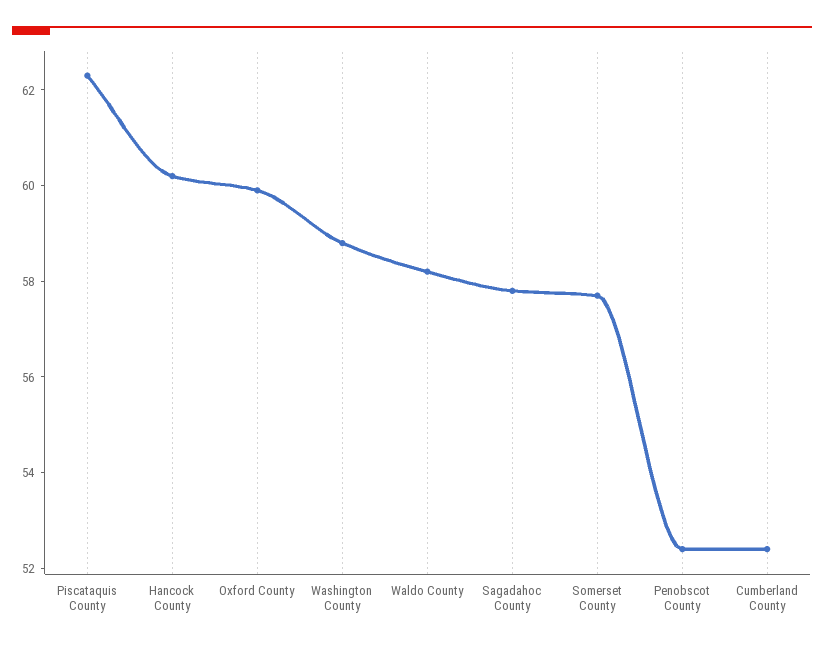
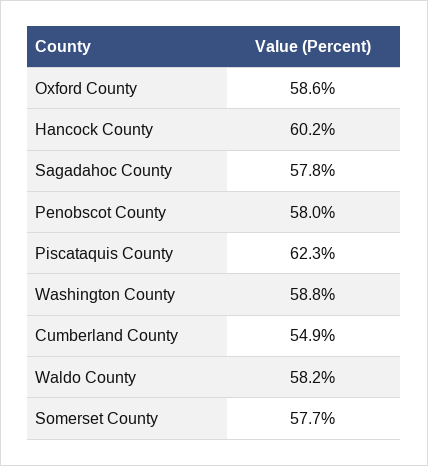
  {
    "Piscataquis County": 62.3,
    "Hancock County": 60.2,
-   "Oxford County": 60,
+   "Oxford County": 58.6,
    "Washington County": 58.8,
    "Waldo County": 58.2,
    "Sagadahoc County": 57.8,
    "Somerset County": 57.7,
-   "Penobscot County": 52.5,
+   "Penobscot County": 58,
-   "Cumberland County": 52.5
+   "Cumberland County": 54.9
  }

